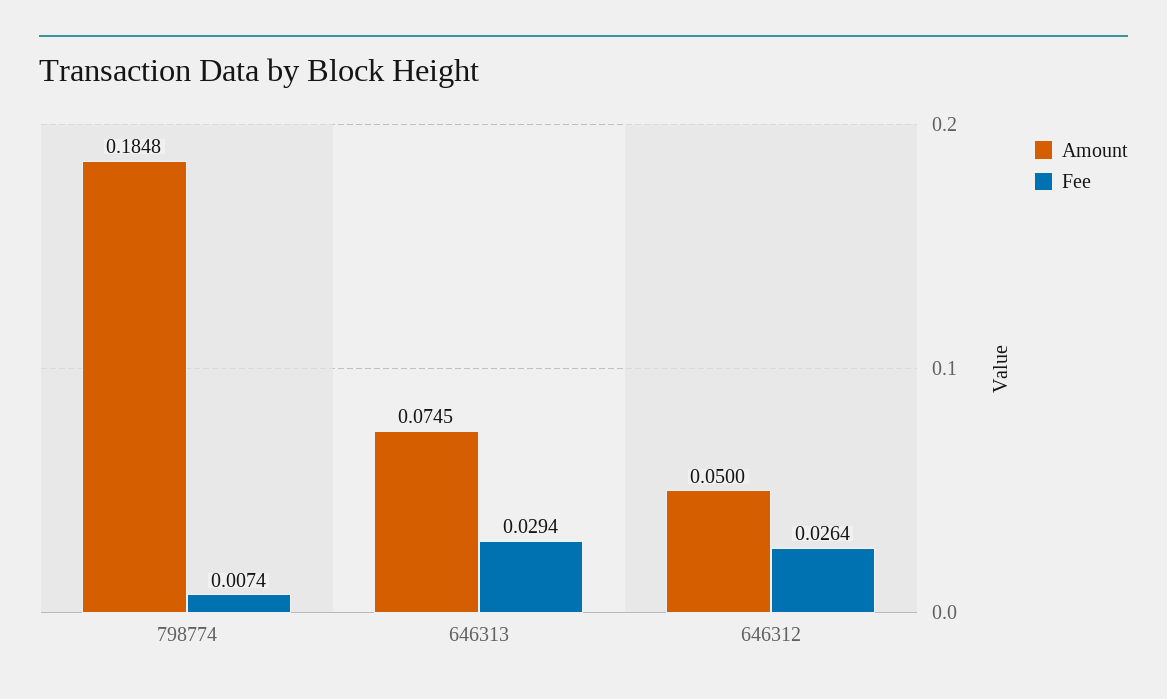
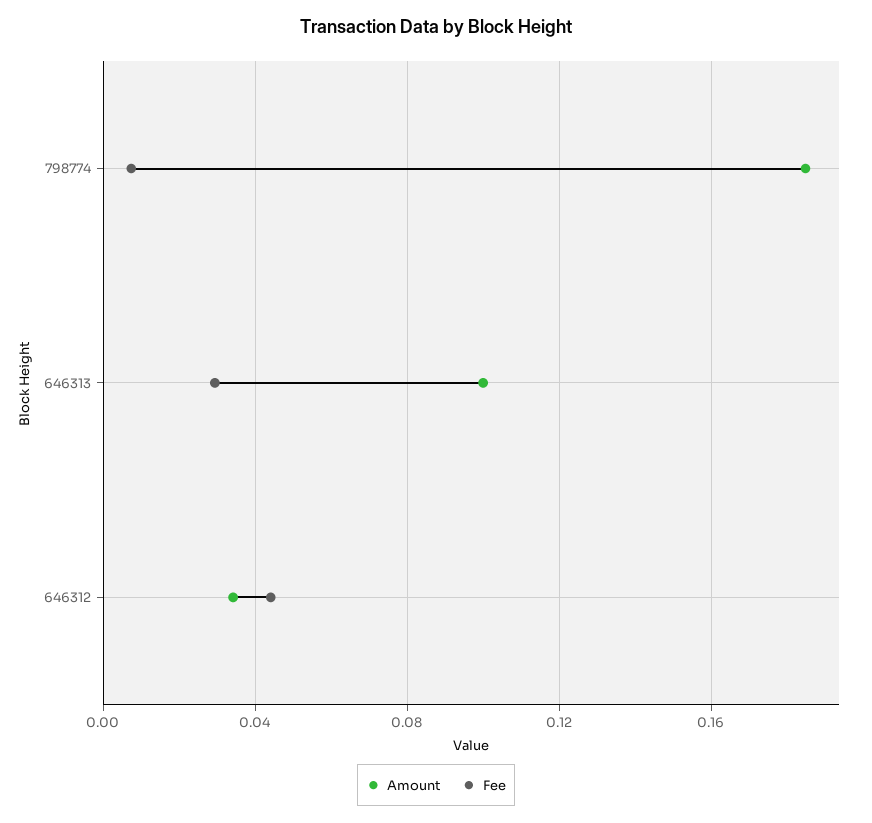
  {
    "Amount": {
      "798774": 0.1848,
-     "646313": 0.0745,
+     "646313": 0.1,
-     "646312": 0.05
+     "646312": 0.035
    },
    "Fee": {
      "798774": 0.0074,
      "646313": 0.0294,
-     "646312": 0.0264
+     "646312": 0.045
    }
  }

